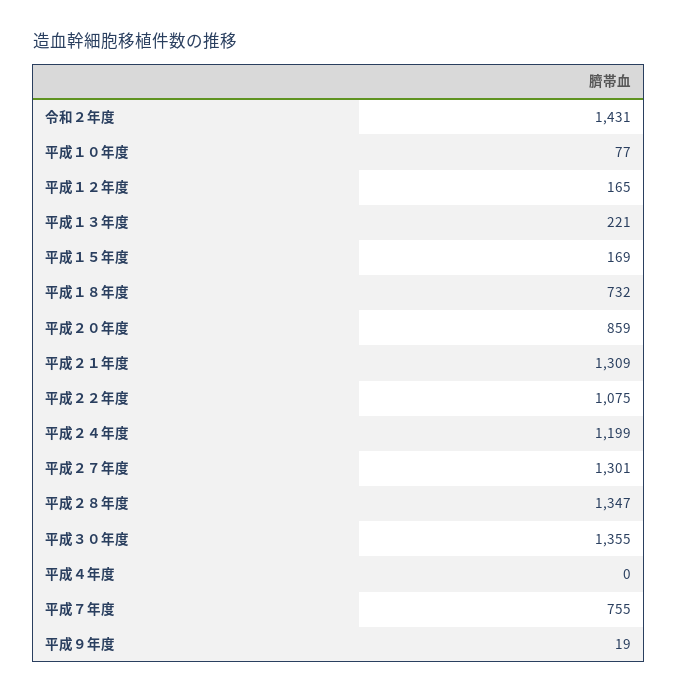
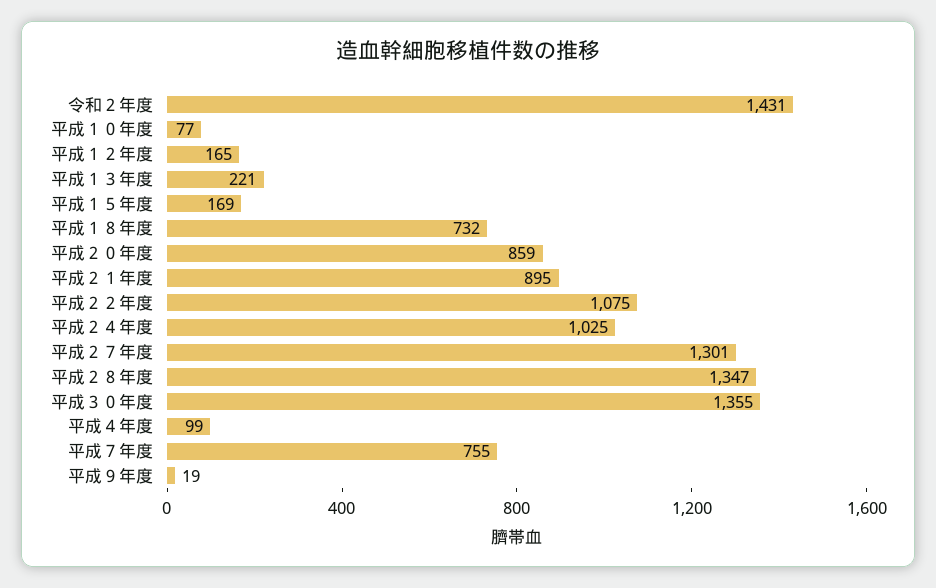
  {
    "令和２年度": 1431,
    "平成１０年度": 77,
    "平成１２年度": 165,
    "平成１３年度": 221,
    "平成１５年度": 169,
    "平成１８年度": 732,
    "平成２０年度": 859,
-   "平成２１年度": 1309,
+   "平成２１年度": 895,
    "平成２２年度": 1075,
-   "平成２４年度": 1199,
+   "平成２４年度": 1025,
    "平成２７年度": 1301,
    "平成２８年度": 1347,
    "平成３０年度": 1355,
-   "平成４年度": 0,
+   "平成４年度": 99,
    "平成７年度": 755,
    "平成９年度": 19
  }

